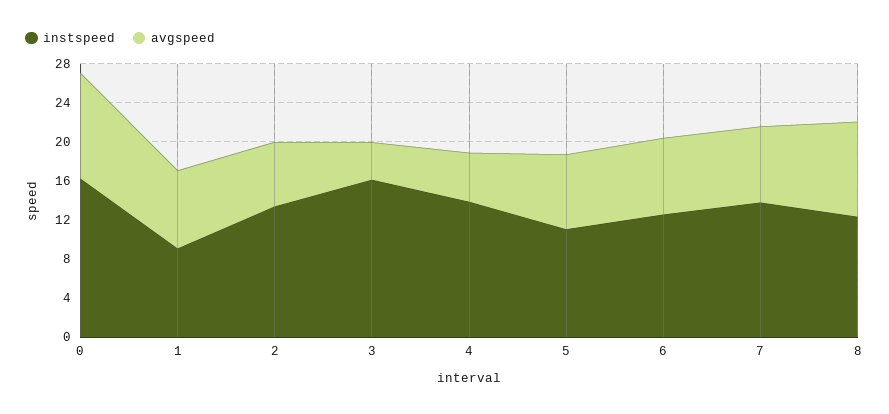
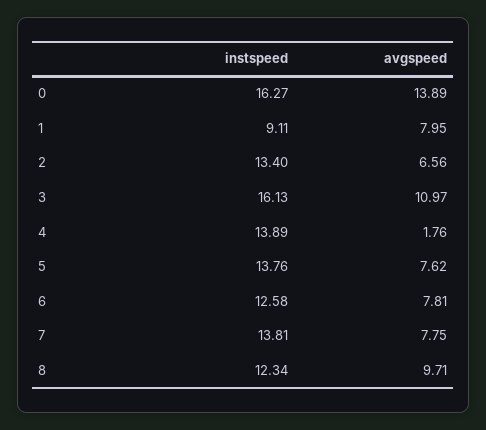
  {
    "instspeed": {
      "0": 16.27,
      "1": 9.11,
      "2": 13.4,
      "3": 16.13,
      "4": 13.89,
-     "5": 11,
+     "5": 13.76,
      "6": 12.58,
      "7": 13.81,
      "8": 12.34
    },
    "avgspeed": {
-     "0": 11,
+     "0": 13.89,
      "1": 7.95,
      "2": 6.56,
-     "3": 4,
+     "3": 10.97,
-     "4": 5,
+     "4": 1.76,
      "5": 7.62,
      "6": 7.81,
      "7": 7.75,
      "8": 9.71
    }
  }

